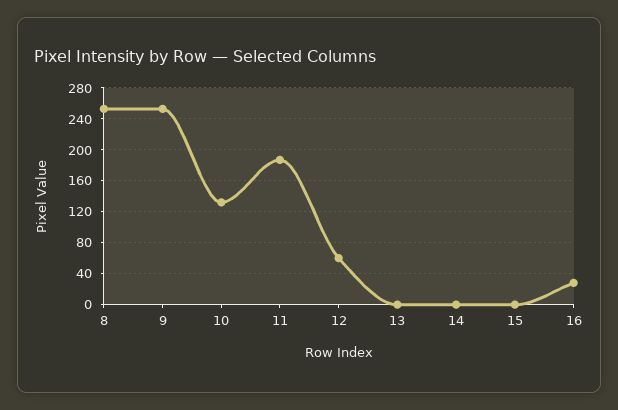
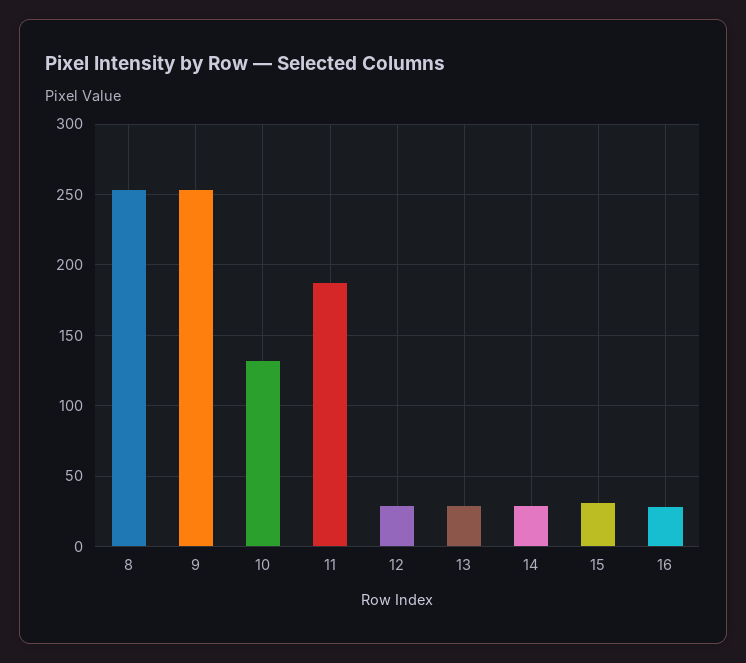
  {
    "8": 255,
    "9": 255,
    "10": 130,
    "11": 185,
-   "12": 60,
+   "12": 30,
-   "13": 0,
+   "13": 30,
-   "14": 0,
+   "14": 30,
-   "15": 0,
+   "15": 30,
    "16": 30
  }

